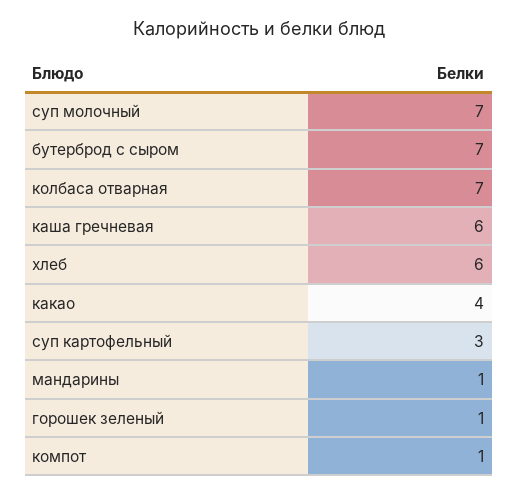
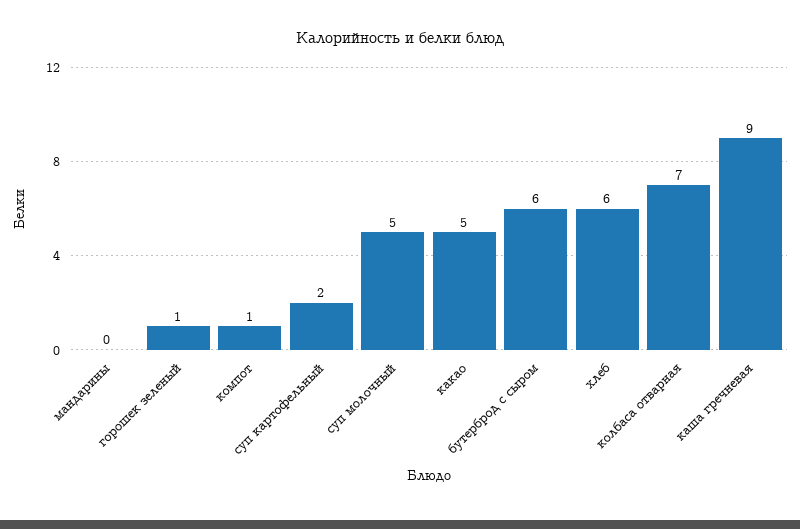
  {
-   "суп молочный": 7,
+   "суп молочный": 5,
-   "бутерброд с сыром": 7,
+   "бутерброд с сыром": 6,
    "колбаса отварная": 7,
-   "каша гречневая": 6,
+   "каша гречневая": 9,
    "хлеб": 6,
-   "какао": 4,
+   "какао": 5,
-   "суп картофельный": 3,
+   "суп картофельный": 2,
-   "мандарины": 1,
+   "мандарины": 0,
    "горошек зеленый": 1,
    "компот": 1
  }

